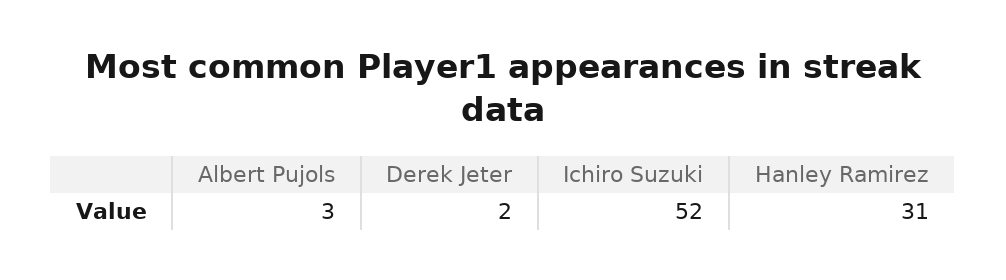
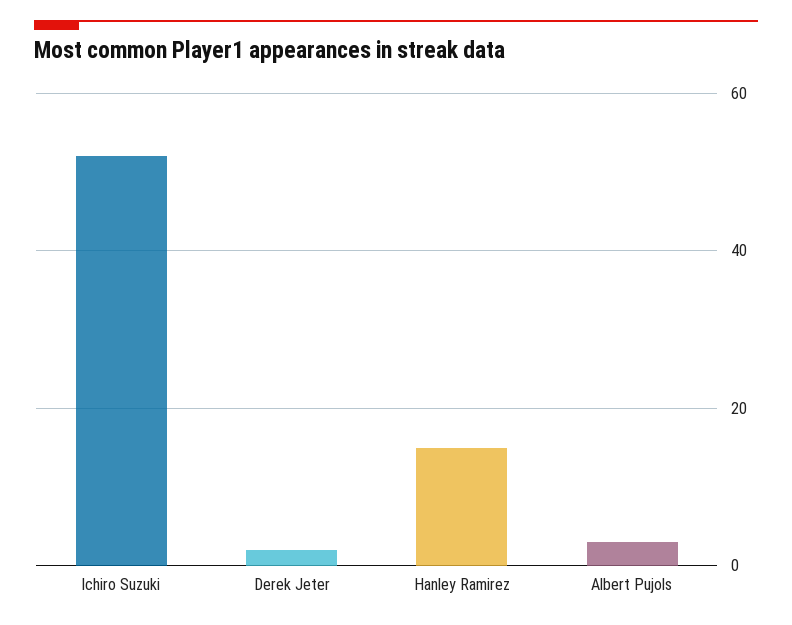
  {
    "Albert Pujols": 3,
    "Derek Jeter": 2,
    "Ichiro Suzuki": 52,
-   "Hanley Ramirez": 31
+   "Hanley Ramirez": 15
  }

